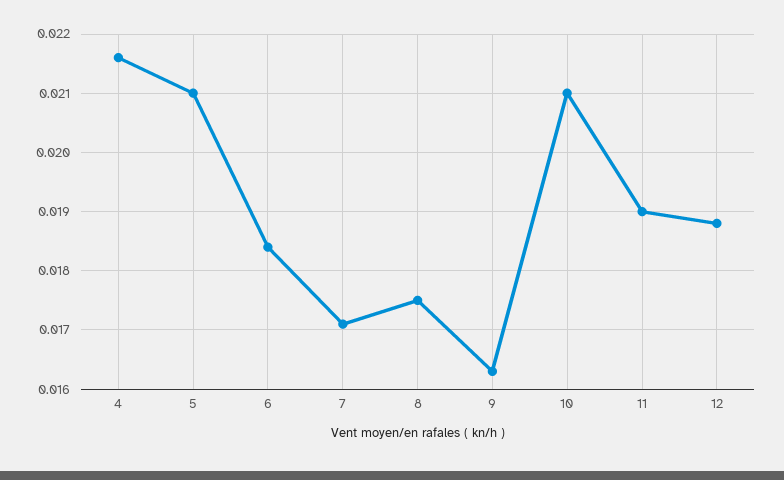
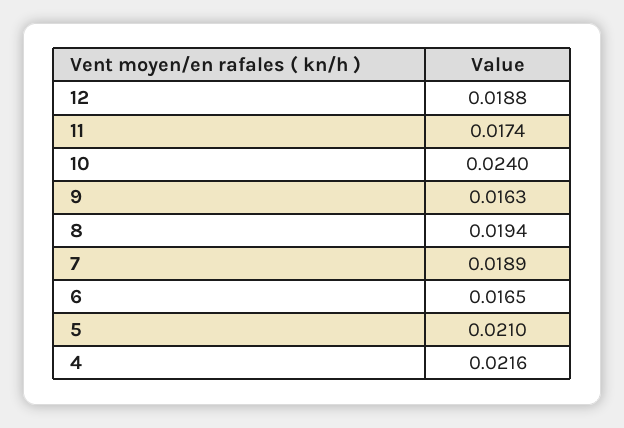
  {
    "4": 0.0216,
    "5": 0.021,
-   "6": 0.0185,
+   "6": 0.0165,
-   "7": 0.017,
+   "7": 0.0189,
-   "8": 0.0175,
+   "8": 0.0194,
    "9": 0.0163,
-   "10": 0.021,
+   "10": 0.024,
-   "11": 0.019,
+   "11": 0.0174,
    "12": 0.0188
  }

